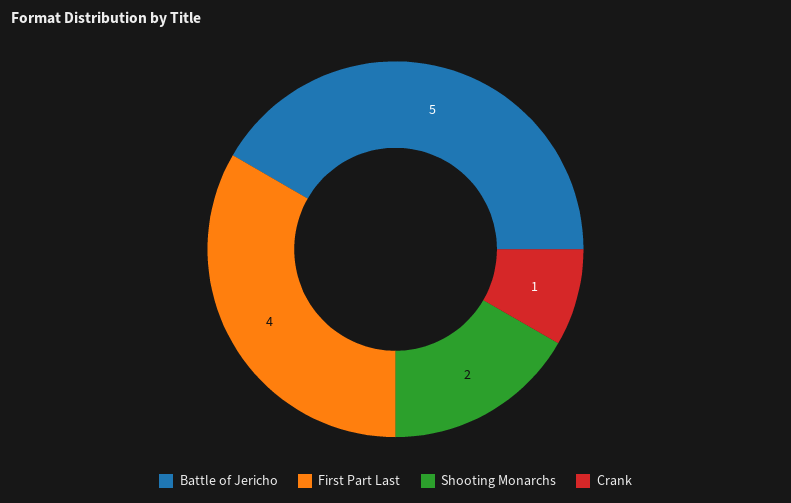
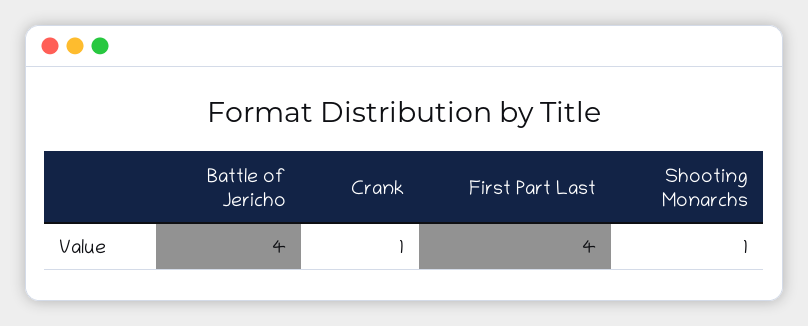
  {
-   "Battle of Jericho": 5,
+   "Battle of Jericho": 4,
    "First Part Last": 4,
-   "Shooting Monarchs": 2,
+   "Shooting Monarchs": 1,
    "Crank": 1
  }

